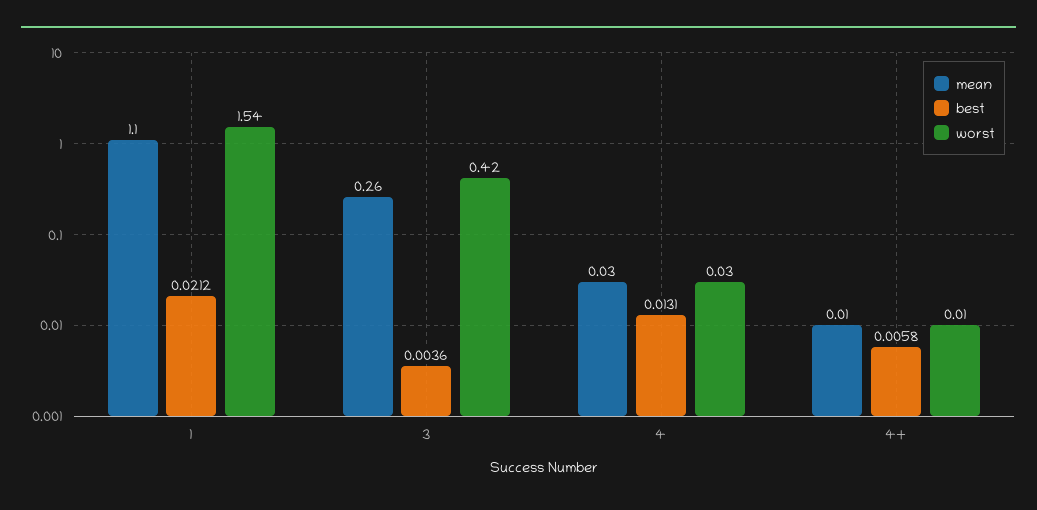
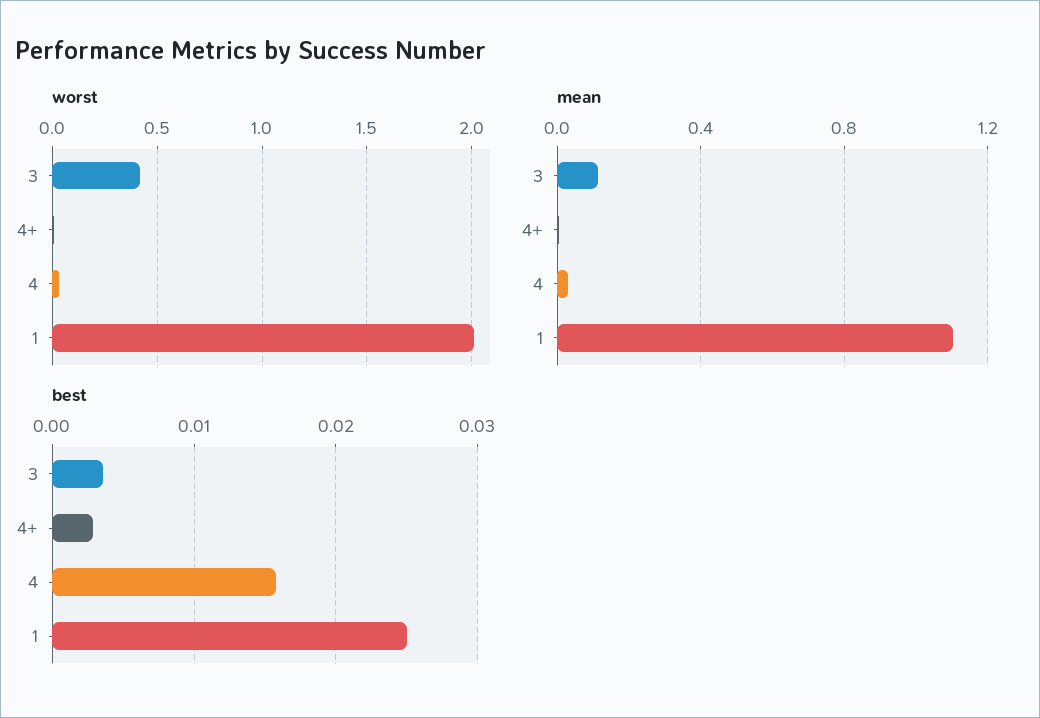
  {
    "mean": {
      "1": 1.1,
-     "3": 0.26,
+     "3": 0.1,
      "4": 0.03,
      "4+": 0.01
    },
    "best": {
-     "1": 0.0212,
+     "1": 0.025,
      "3": 0.0036,
-     "4": 0.0131,
+     "4": 0.016,
-     "4+": 0.0058
+     "4+": 0.003
    },
    "worst": {
-     "1": 1.54,
+     "1": 2,
      "3": 0.42,
      "4": 0.03,
      "4+": 0.01
    }
  }

